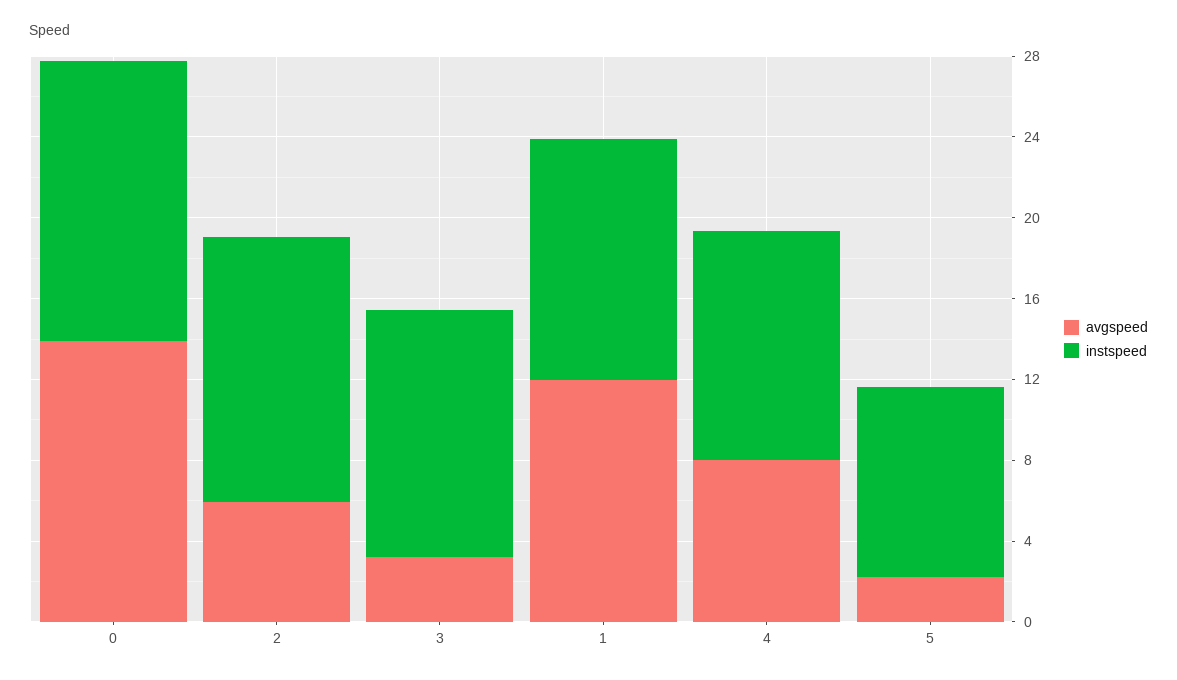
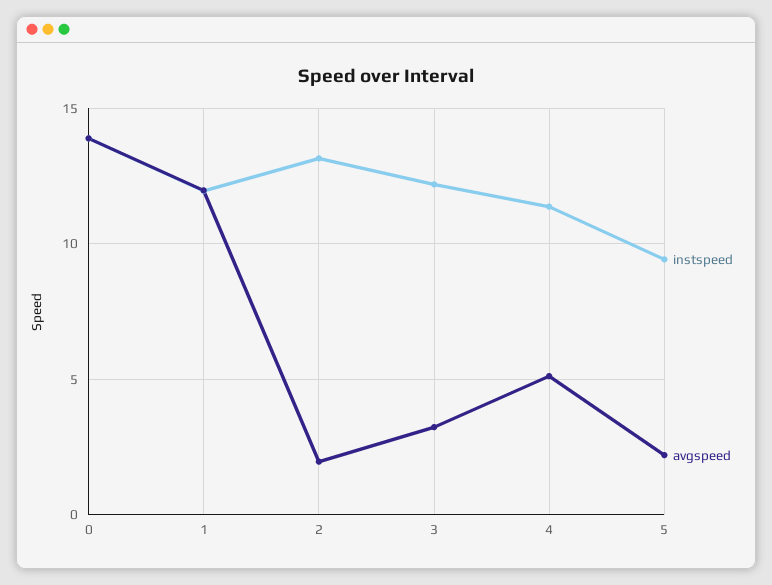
  {
    "avgspeed": {
      "0": 14,
-     "2": 6,
+     "2": 2,
      "3": 3,
      "1": 12,
-     "4": 8,
+     "4": 5,
      "5": 2
    },
    "instspeed": {
      "0": 14,
      "2": 13,
      "3": 12,
      "1": 12,
      "4": 11.5,
      "5": 9.5
    }
  }

